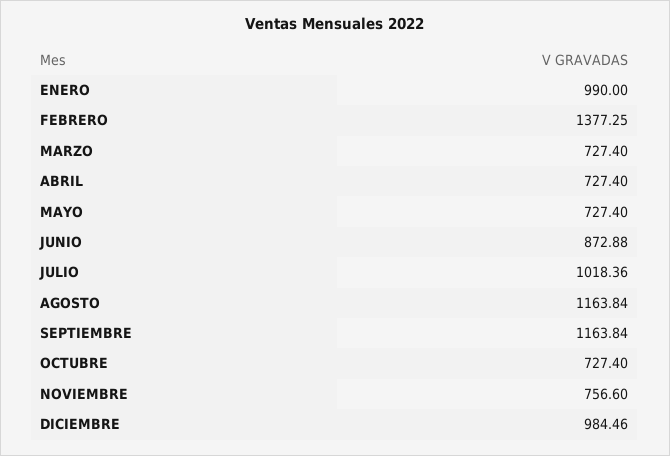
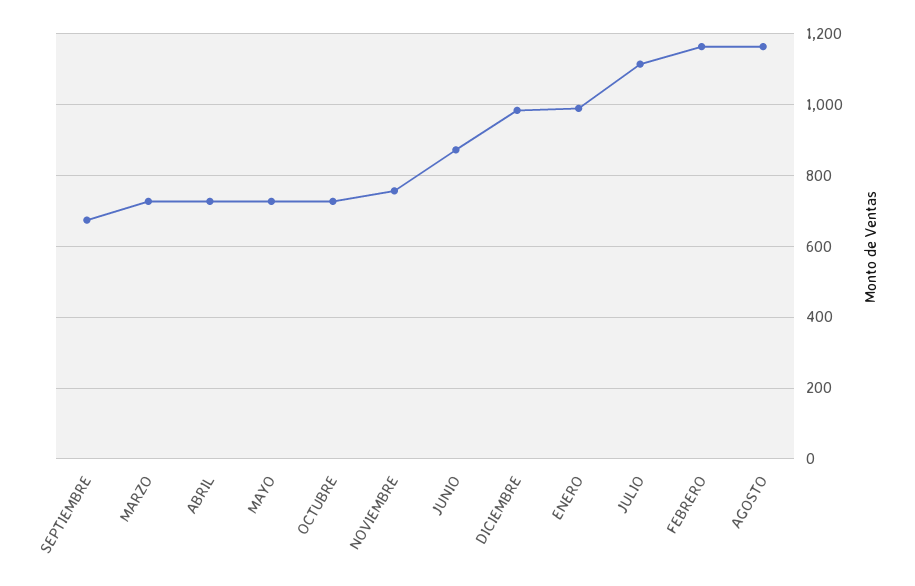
  {
    "ENERO": 990,
-   "FEBRERO": 1377.25,
+   "FEBRERO": 1160,
    "MARZO": 727.4,
    "ABRIL": 727.4,
    "MAYO": 727.4,
    "JUNIO": 872.88,
-   "JULIO": 1018.36,
+   "JULIO": 1120,
    "AGOSTO": 1163.84,
-   "SEPTIEMBRE": 1163.84,
+   "SEPTIEMBRE": 680,
    "OCTUBRE": 727.4,
    "NOVIEMBRE": 756.6,
    "DICIEMBRE": 984.46
  }

